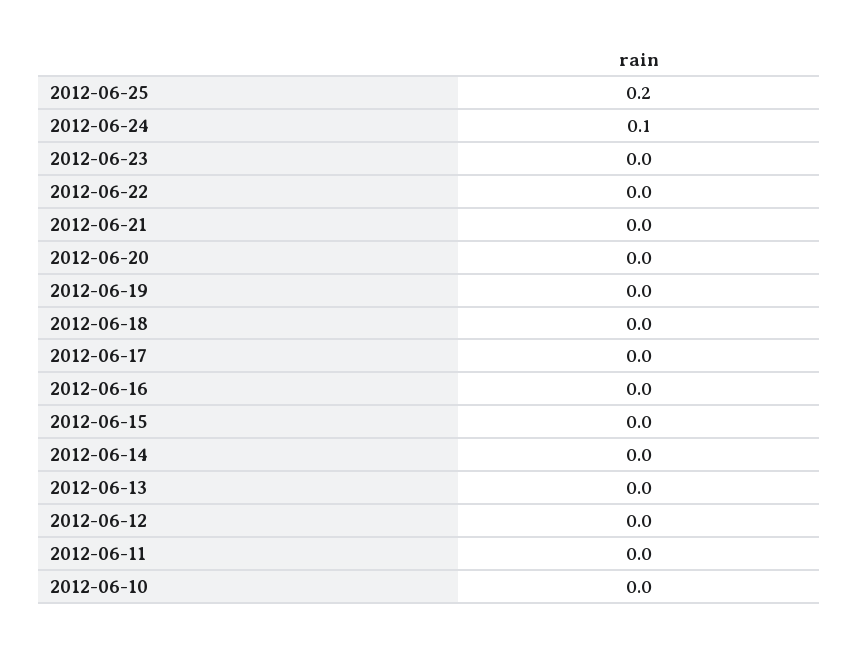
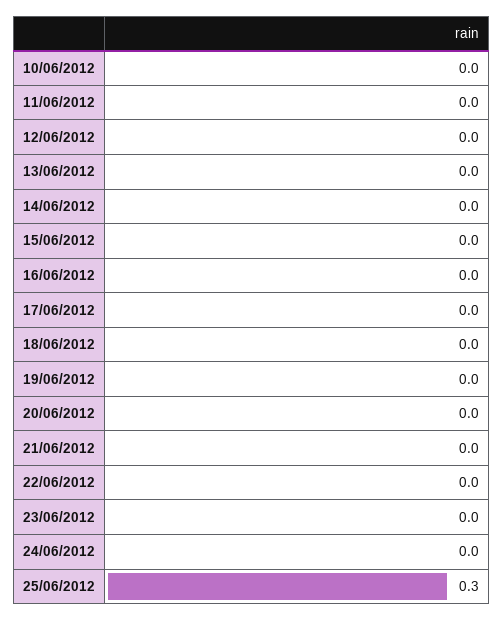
  {
-   "2012-06-25": 0.2,
+   "2012-06-25": 0.3,
-   "2012-06-24": 0.1,
+   "2012-06-24": 0,
    "2012-06-23": 0,
    "2012-06-22": 0,
    "2012-06-21": 0,
    "2012-06-20": 0,
    "2012-06-19": 0,
    "2012-06-18": 0,
    "2012-06-17": 0,
    "2012-06-16": 0,
    "2012-06-15": 0,
    "2012-06-14": 0,
    "2012-06-13": 0,
    "2012-06-12": 0,
    "2012-06-11": 0,
    "2012-06-10": 0
  }

